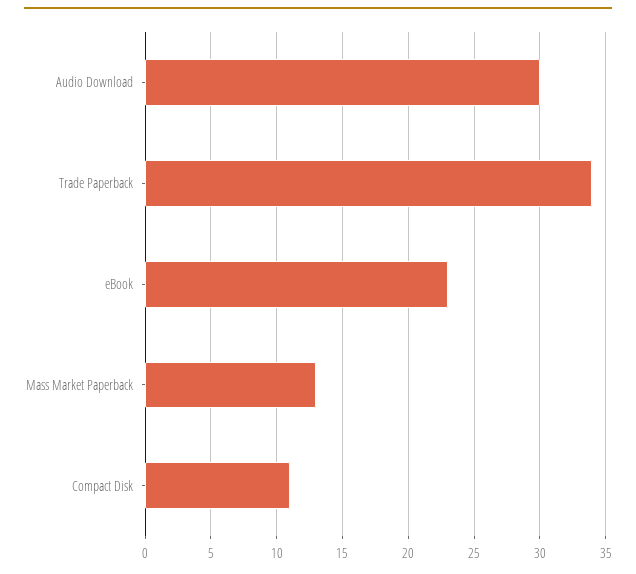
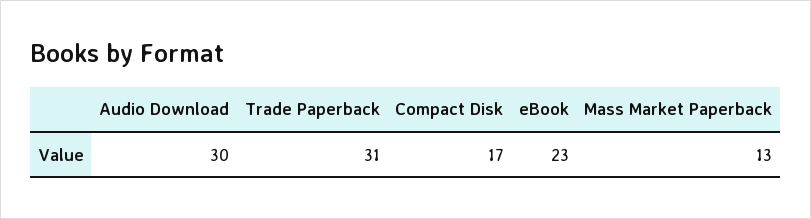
  {
    "Audio Download": 30,
-   "Trade Paperback": 34,
+   "Trade Paperback": 31,
    "eBook": 23,
    "Mass Market Paperback": 13,
-   "Compact Disk": 11
+   "Compact Disk": 17
  }

